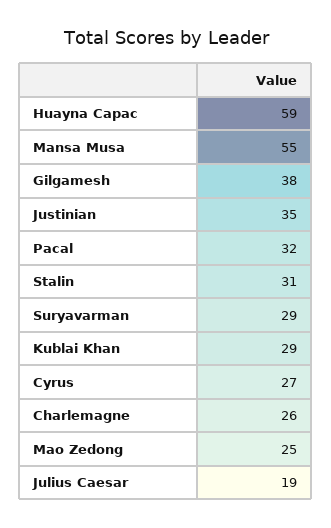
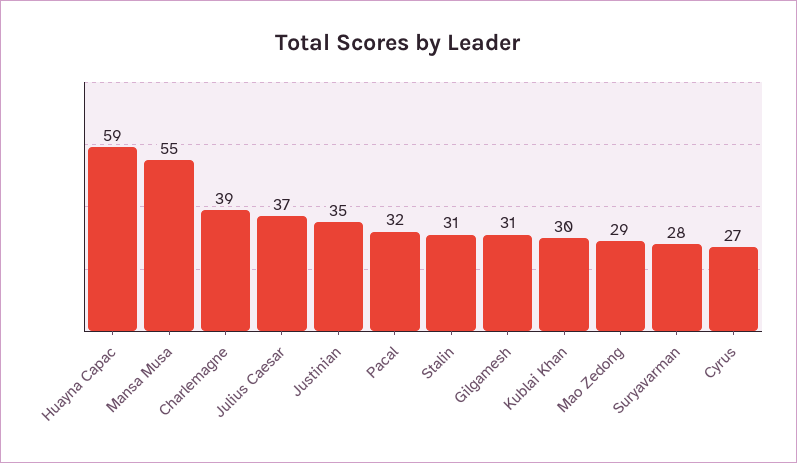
  {
    "Huayna Capac": 59,
    "Mansa Musa": 55,
-   "Gilgamesh": 38,
+   "Gilgamesh": 31,
    "Justinian": 35,
    "Pacal": 32,
    "Stalin": 31,
-   "Suryavarman": 29,
+   "Suryavarman": 28,
-   "Kublai Khan": 29,
+   "Kublai Khan": 30,
    "Cyrus": 27,
-   "Charlemagne": 26,
+   "Charlemagne": 39,
-   "Mao Zedong": 25,
+   "Mao Zedong": 29,
-   "Julius Caesar": 19
+   "Julius Caesar": 37
  }

